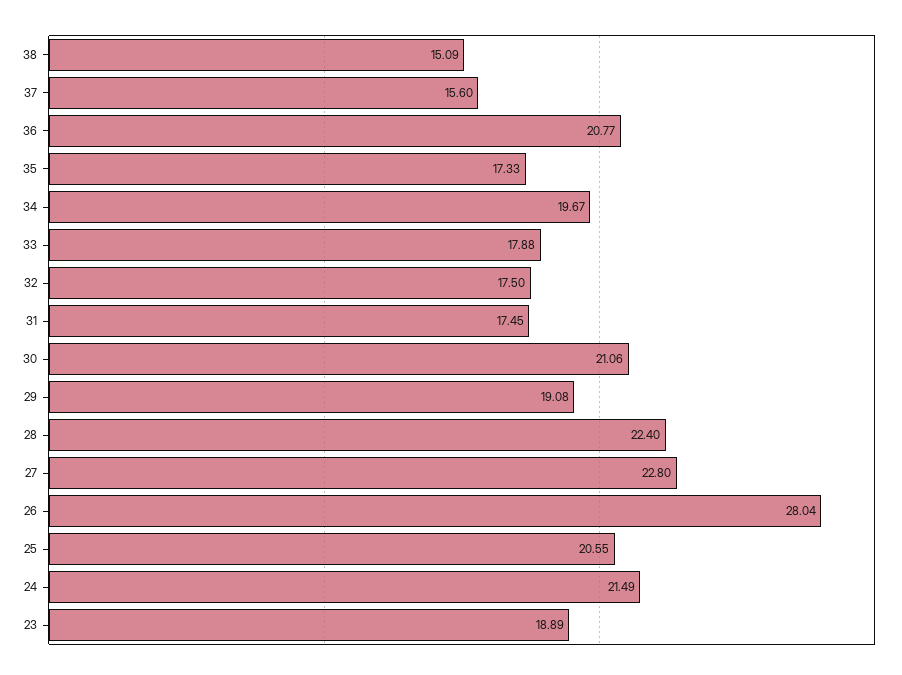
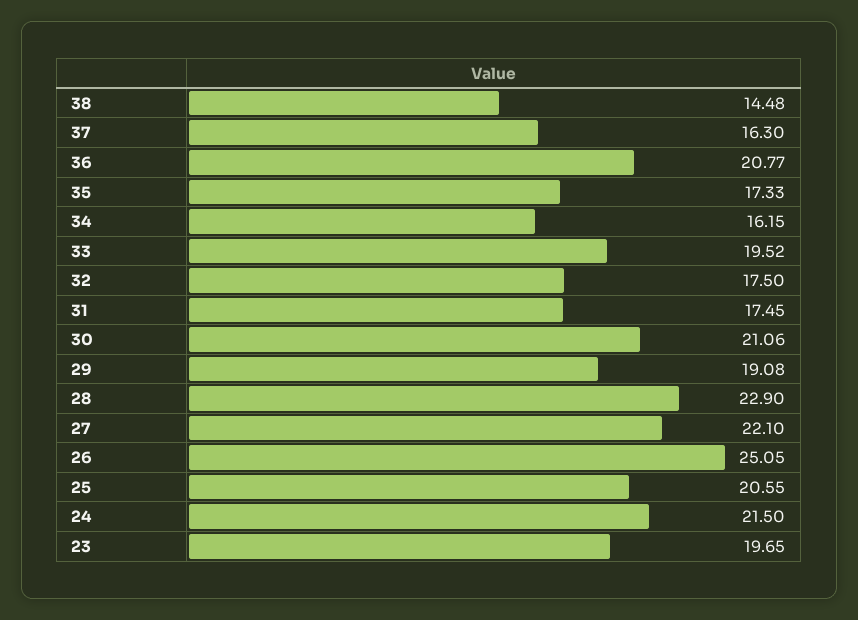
  {
-   "38": 15.09,
+   "38": 14.48,
-   "37": 15.6,
+   "37": 16.3,
    "36": 20.77,
    "35": 17.33,
-   "34": 19.67,
+   "34": 16.15,
-   "33": 17.88,
+   "33": 19.52,
    "32": 17.5,
    "31": 17.45,
    "30": 21.06,
    "29": 19.08,
-   "28": 22.4,
+   "28": 22.9,
-   "27": 22.8,
+   "27": 22.1,
-   "26": 28.04,
+   "26": 25.05,
    "25": 20.55,
-   "24": 21.49,
+   "24": 21.5,
-   "23": 18.89
+   "23": 19.65
  }

